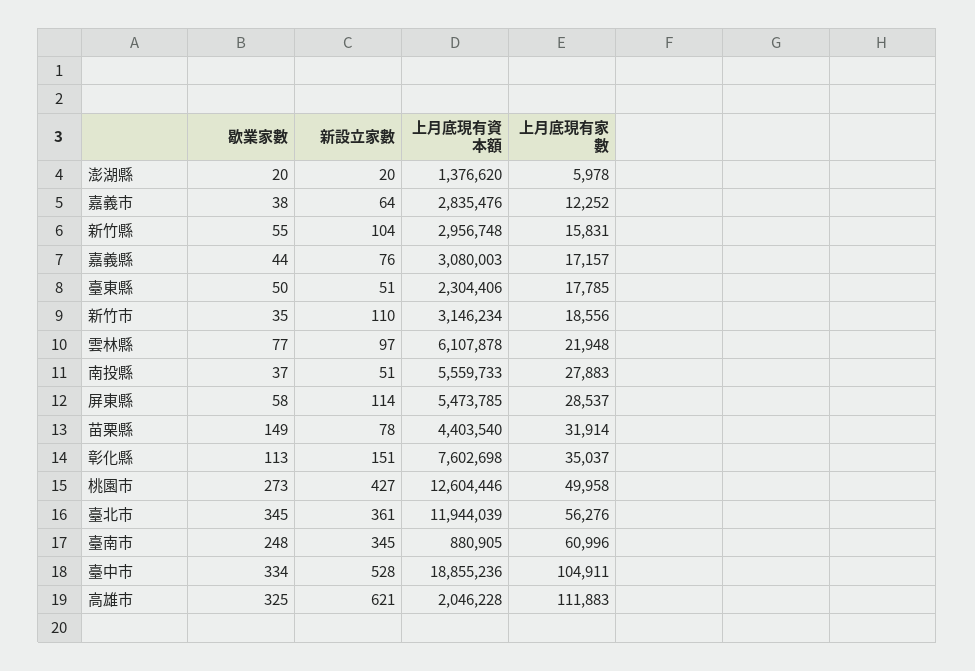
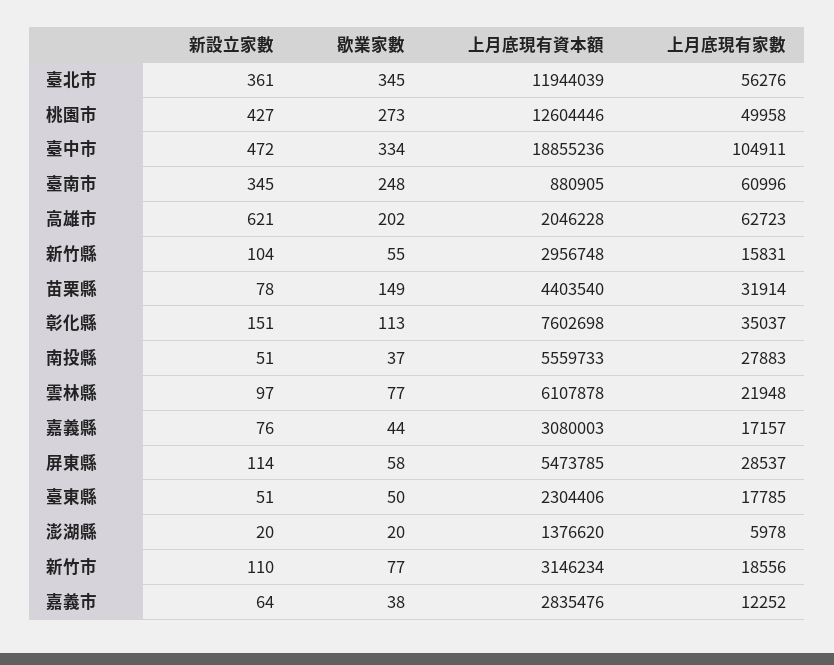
  {
    "歇業家數": {
      "澎湖縣": 20,
      "嘉義市": 38,
      "新竹縣": 55,
      "嘉義縣": 44,
      "臺東縣": 50,
-     "新竹市": 35,
+     "新竹市": 77,
      "雲林縣": 77,
      "南投縣": 37,
      "屏東縣": 58,
      "苗栗縣": 149,
      "彰化縣": 113,
      "桃園市": 273,
      "臺北市": 345,
      "臺南市": 248,
      "臺中市": 334,
-     "高雄市": 325
+     "高雄市": 202
    },
    "新設立家數": {
      "澎湖縣": 20,
      "嘉義市": 64,
      "新竹縣": 104,
      "嘉義縣": 76,
      "臺東縣": 51,
      "新竹市": 110,
      "雲林縣": 97,
      "南投縣": 51,
      "屏東縣": 114,
      "苗栗縣": 78,
      "彰化縣": 151,
      "桃園市": 427,
      "臺北市": 361,
      "臺南市": 345,
-     "臺中市": 528,
+     "臺中市": 472,
      "高雄市": 621
    },
    "上月底現有資本額": {
      "澎湖縣": 1376620,
      "嘉義市": 2835476,
      "新竹縣": 2956748,
      "嘉義縣": 3080003,
      "臺東縣": 2304406,
      "新竹市": 3146234,
      "雲林縣": 6107878,
      "南投縣": 5559733,
      "屏東縣": 5473785,
      "苗栗縣": 4403540,
      "彰化縣": 7602698,
      "桃園市": 12604446,
      "臺北市": 11944039,
      "臺南市": 880905,
      "臺中市": 18855236,
      "高雄市": 2046228
    },
    "上月底現有家數": {
      "澎湖縣": 5978,
      "嘉義市": 12252,
      "新竹縣": 15831,
      "嘉義縣": 17157,
      "臺東縣": 17785,
      "新竹市": 18556,
      "雲林縣": 21948,
      "南投縣": 27883,
      "屏東縣": 28537,
      "苗栗縣": 31914,
      "彰化縣": 35037,
      "桃園市": 49958,
      "臺北市": 56276,
      "臺南市": 60996,
      "臺中市": 104911,
-     "高雄市": 111883
+     "高雄市": 62723
    }
  }

